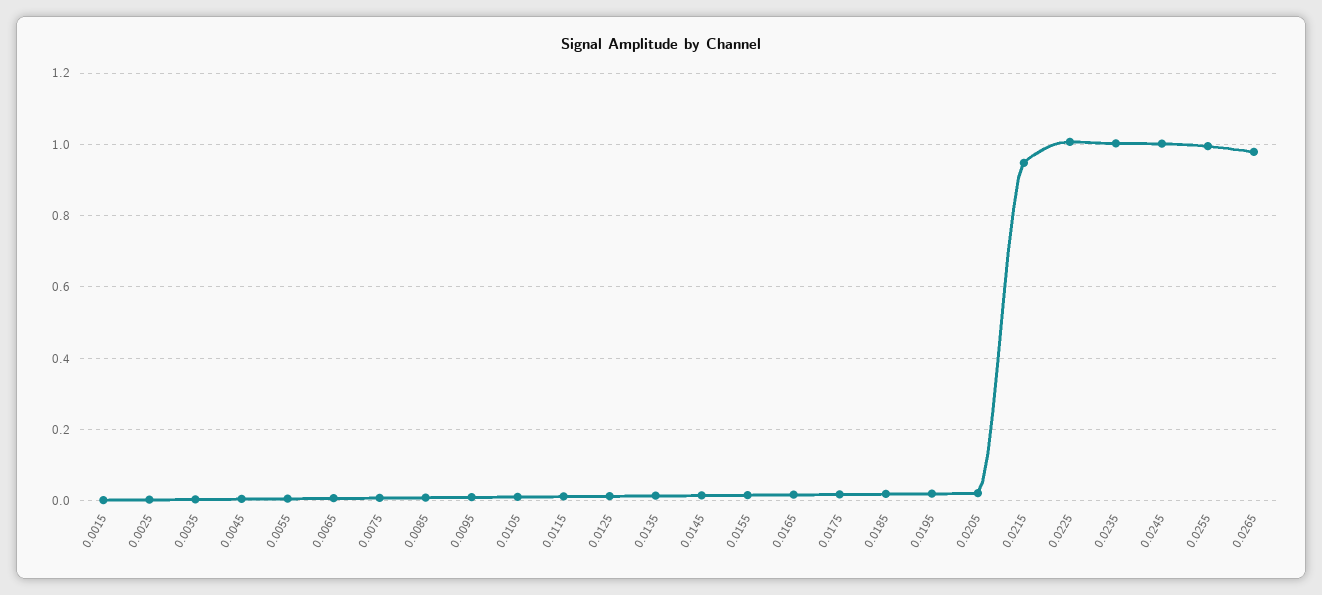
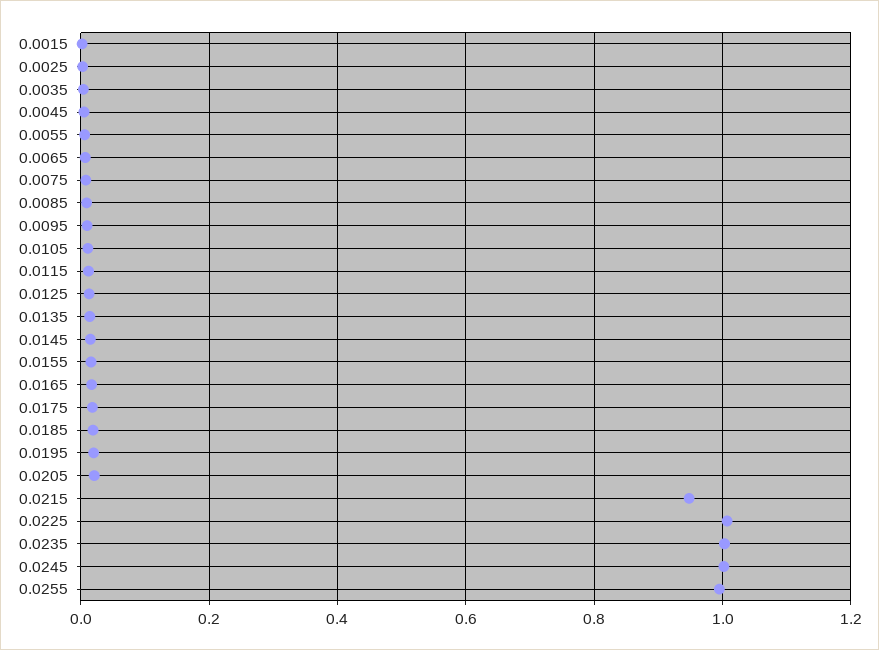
  {
    "0.0015": 0,
    "0.0025": 0,
    "0.0035": 0,
    "0.0045": 0,
    "0.0055": 0,
    "0.0065": 0,
    "0.0075": 0,
    "0.0085": 0,
    "0.0095": 0.02,
    "0.0105": 0.02,
    "0.0115": 0.02,
    "0.0125": 0.02,
    "0.0135": 0.02,
    "0.0145": 0.02,
    "0.0155": 0.02,
    "0.0165": 0.02,
    "0.0175": 0.02,
    "0.0185": 0.02,
    "0.0195": 0.02,
    "0.0205": 0.02,
    "0.0215": 0.94,
    "0.0225": 1,
    "0.0235": 1,
    "0.0245": 1,
-   "0.0255": 1,
+   "0.0255": 1
-   "0.0265": 0.98
  }

